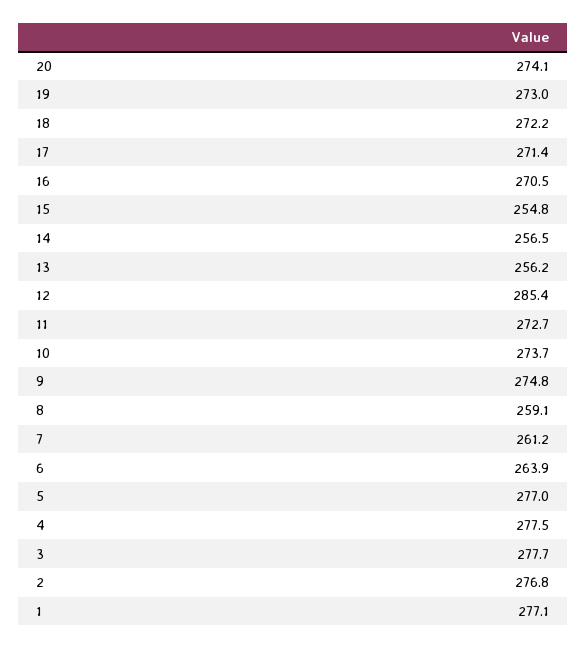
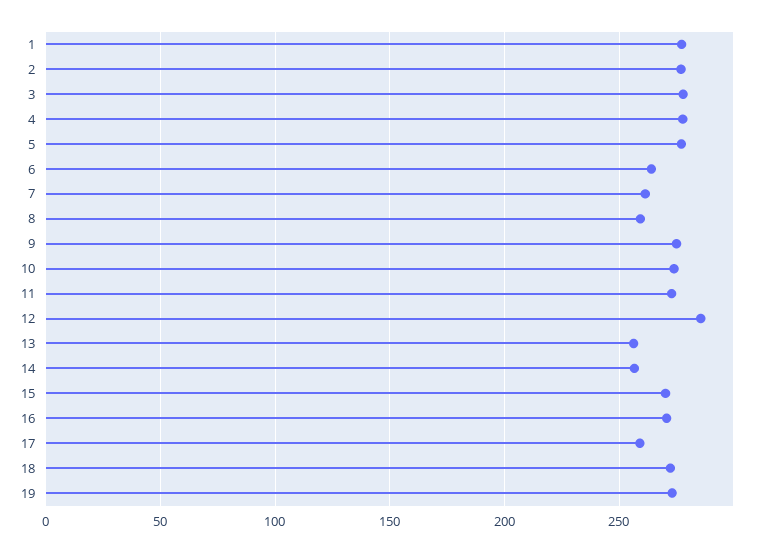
  {
-   "20": 274.1,
    "19": 273,
    "18": 272.2,
-   "17": 271.4,
+   "17": 260,
    "16": 270.5,
-   "15": 254.8,
+   "15": 270,
    "14": 256.5,
    "13": 256.2,
    "12": 285.4,
    "11": 272.7,
    "10": 273.7,
    "9": 274.8,
    "8": 259.1,
    "7": 261.2,
    "6": 263.9,
    "5": 277,
    "4": 277.5,
    "3": 277.7,
    "2": 276.8,
    "1": 277.1
  }

